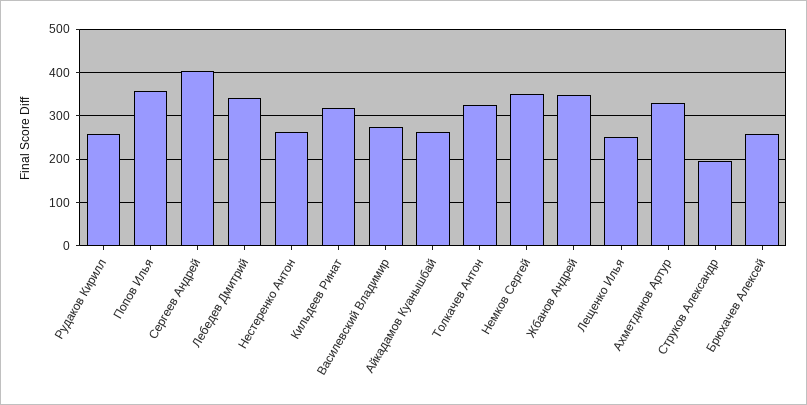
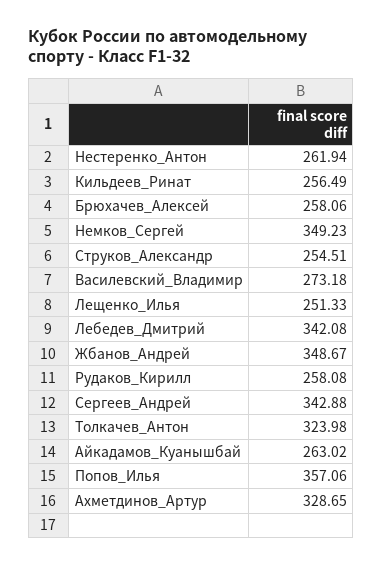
  {
    "Рудаков Кирилл": 258.08,
    "Попов Илья": 357.06,
-   "Сергеев Андрей": 400,
+   "Сергеев Андрей": 342.88,
    "Лебедев Дмитрий": 342.08,
    "Нестеренко Антон": 261.94,
-   "Кильдеев Ринат": 320,
+   "Кильдеев Ринат": 256.49,
    "Василевский Владимир": 273.18,
    "Айкадамов Куанышбай": 263.02,
    "Толкачев Антон": 323.98,
    "Немков Сергей": 349.23,
    "Жбанов Андрей": 348.67,
    "Лещенко Илья": 251.33,
    "Ахметдинов Артур": 328.65,
-   "Струков Александр": 200,
+   "Струков Александр": 254.51,
    "Брюхачев Алексей": 258.06
  }

